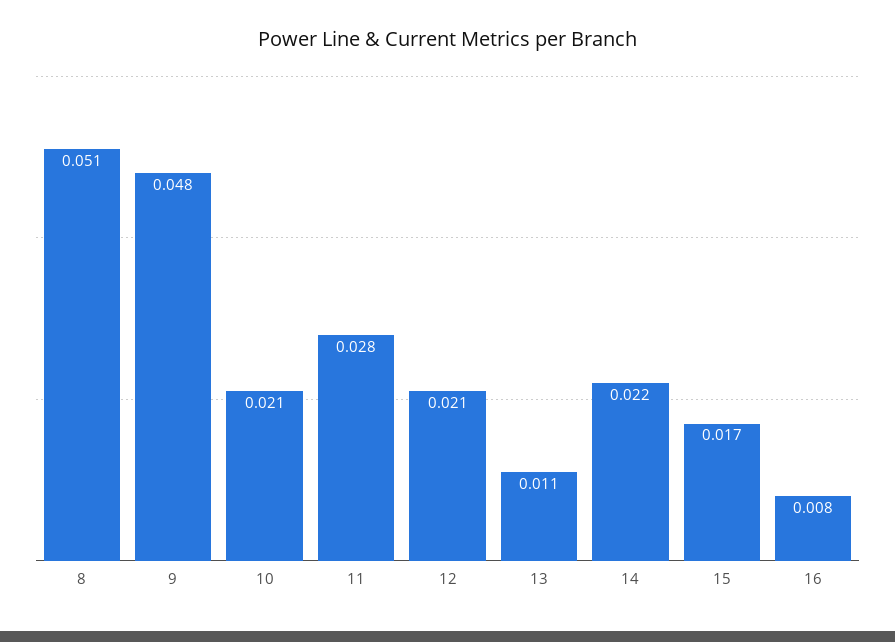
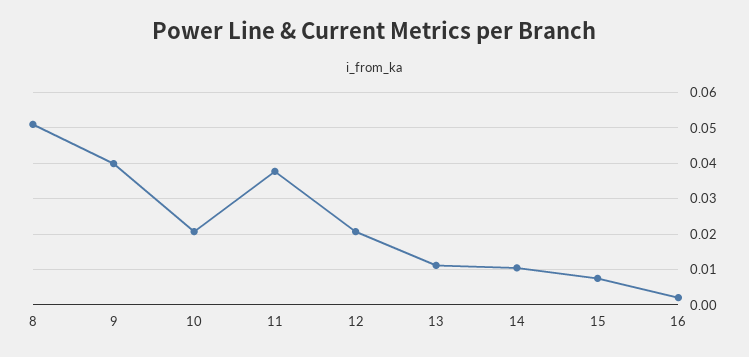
  {
    "8": 0.051,
-   "9": 0.048,
+   "9": 0.04,
    "10": 0.021,
-   "11": 0.028,
+   "11": 0.038,
    "12": 0.021,
    "13": 0.011,
-   "14": 0.022,
+   "14": 0.01,
-   "15": 0.017,
+   "15": 0.008,
-   "16": 0.008
+   "16": 0.002
  }

